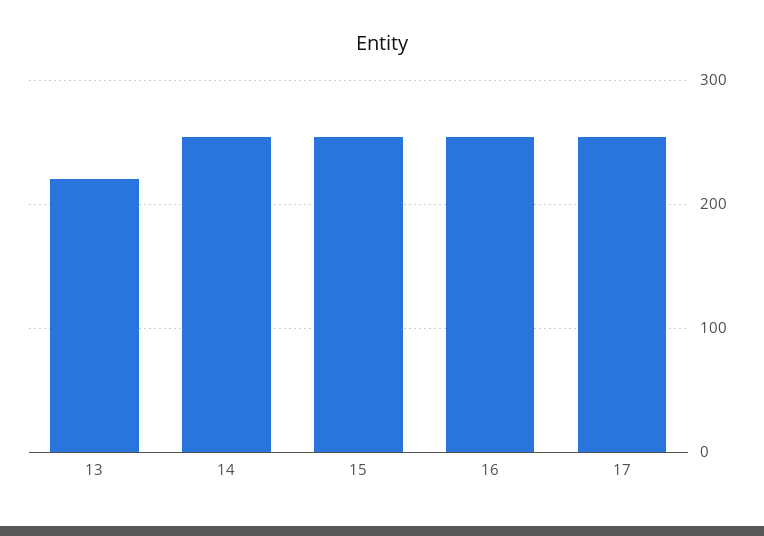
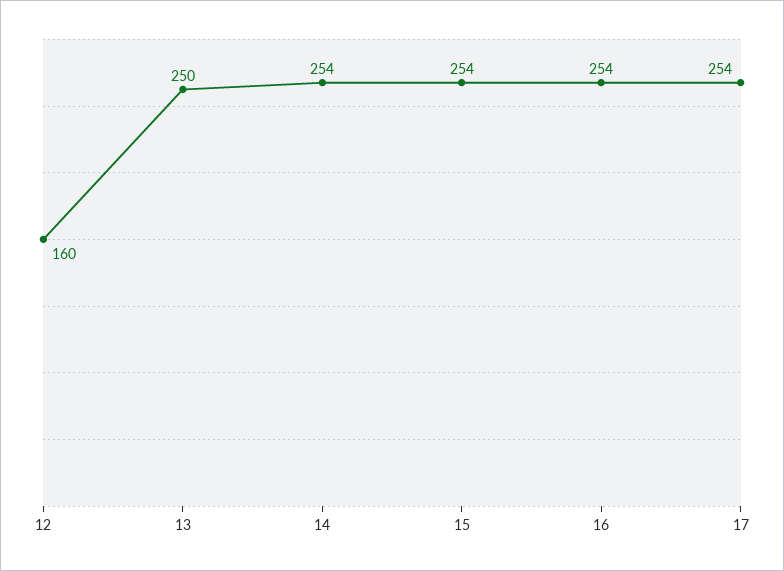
  {
-   "13": 220,
+   "13": 250,
    "14": 254,
    "15": 254,
    "16": 254,
-   "17": 254
+   "17": 254,
+   "12": 160
  }

